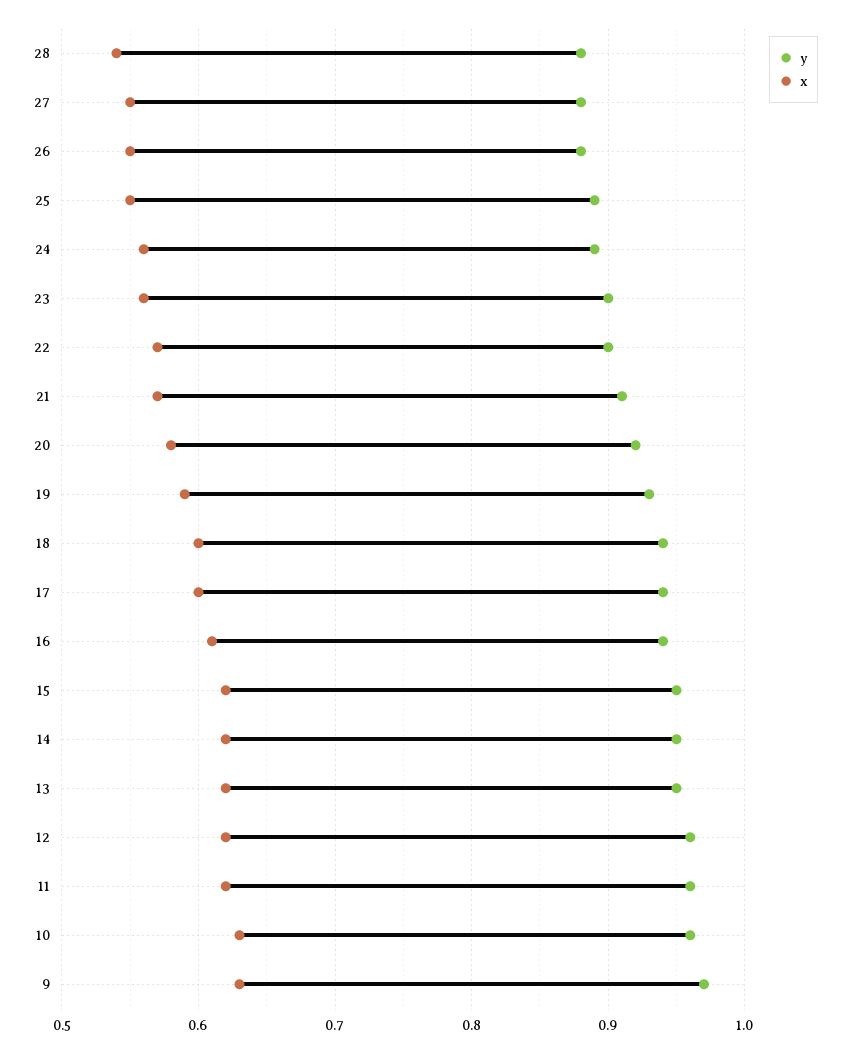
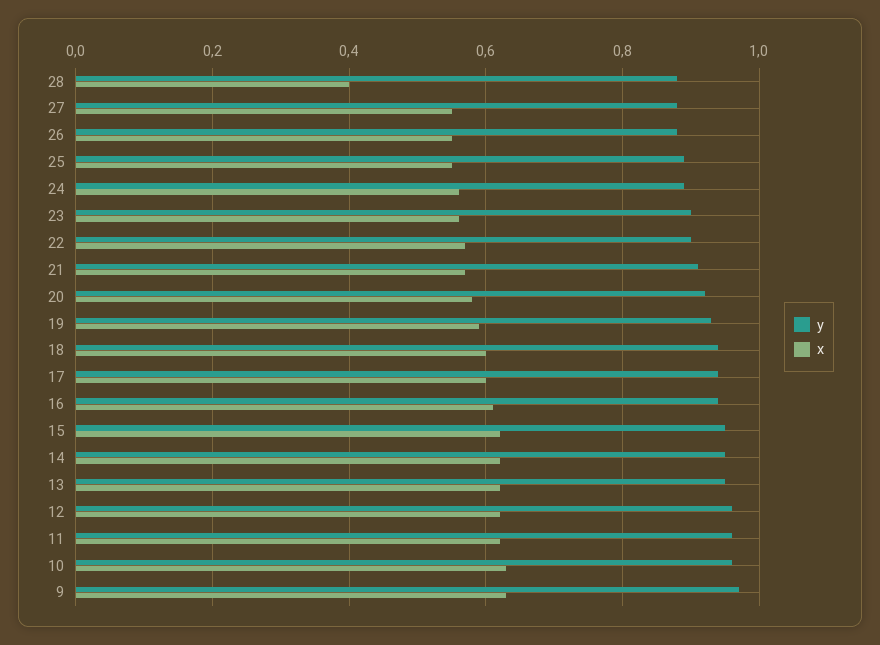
  {
    "y": {
      "28": 0.88,
      "27": 0.88,
      "26": 0.88,
      "25": 0.89,
      "24": 0.89,
      "23": 0.9,
      "22": 0.9,
      "21": 0.91,
      "20": 0.92,
      "19": 0.93,
      "18": 0.94,
      "17": 0.94,
      "16": 0.94,
      "15": 0.95,
      "14": 0.95,
      "13": 0.95,
      "12": 0.96,
      "11": 0.96,
      "10": 0.96,
      "9": 0.97
    },
    "x": {
-     "28": 0.54,
+     "28": 0.4,
      "27": 0.55,
      "26": 0.55,
      "25": 0.55,
      "24": 0.56,
      "23": 0.56,
      "22": 0.57,
      "21": 0.57,
      "20": 0.58,
      "19": 0.59,
      "18": 0.6,
      "17": 0.6,
      "16": 0.61,
      "15": 0.62,
      "14": 0.62,
      "13": 0.62,
      "12": 0.62,
      "11": 0.62,
      "10": 0.63,
      "9": 0.63
    }
  }

